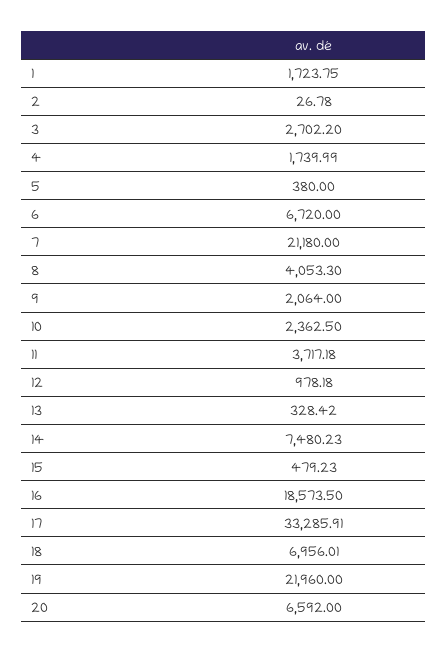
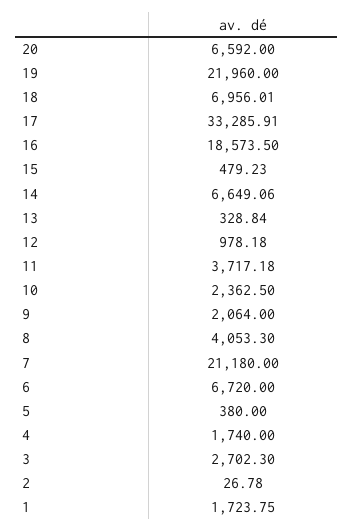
  {
    "1": 1723.75,
    "2": 26.78,
-   "3": 2702.2,
+   "3": 2702.3,
-   "4": 1739.99,
+   "4": 1740,
    "5": 380,
    "6": 6720,
    "7": 21180,
    "8": 4053.3,
    "9": 2064,
    "10": 2362.5,
    "11": 3717.18,
    "12": 978.18,
-   "13": 328.42,
+   "13": 328.84,
-   "14": 7480.23,
+   "14": 6649.06,
    "15": 479.23,
    "16": 18573.5,
    "17": 33285.91,
    "18": 6956.01,
    "19": 21960,
    "20": 6592
  }

